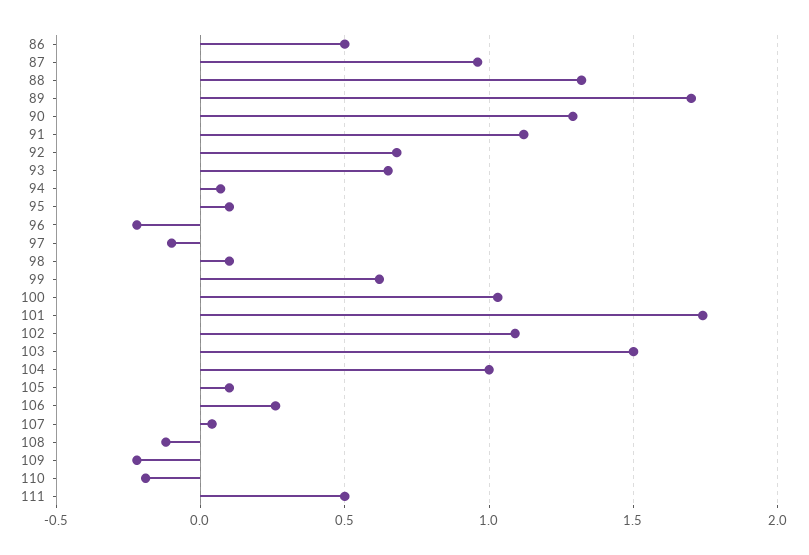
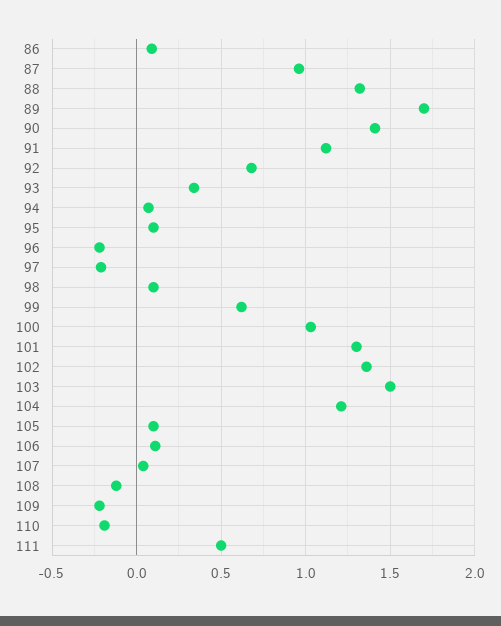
  {
-   "86": 0.5,
+   "86": 0.1,
    "87": 0.95,
    "88": 1.3,
    "89": 1.7,
-   "90": 1.3,
+   "90": 1.4,
    "91": 1.1,
    "92": 0.7,
-   "93": 0.65,
+   "93": 0.35,
    "94": 0.05,
    "95": 0.1,
    "96": -0.2,
-   "97": -0.1,
+   "97": -0.2,
    "98": 0.1,
    "99": 0.6,
    "100": 1.05,
-   "101": 1.75,
+   "101": 1.3,
-   "102": 1.1,
+   "102": 1.35,
    "103": 1.5,
-   "104": 1,
+   "104": 1.2,
    "105": 0.1,
-   "106": 0.25,
+   "106": 0.1,
    "107": 0.05,
    "108": -0.1,
    "109": -0.2,
    "110": -0.2,
    "111": 0.5
  }

